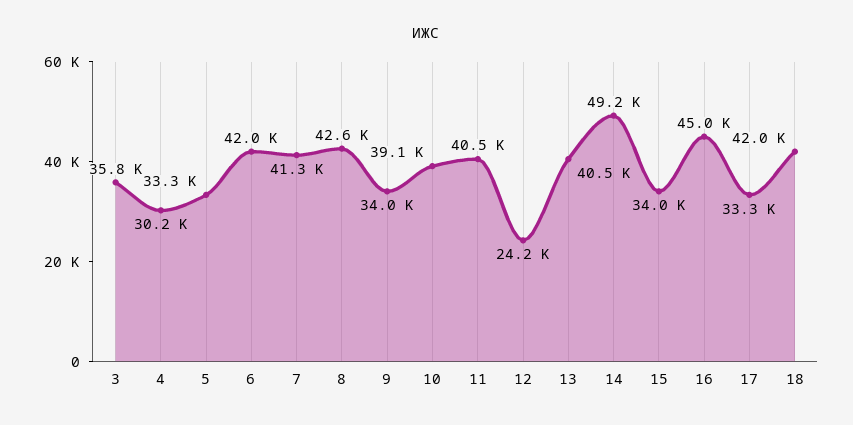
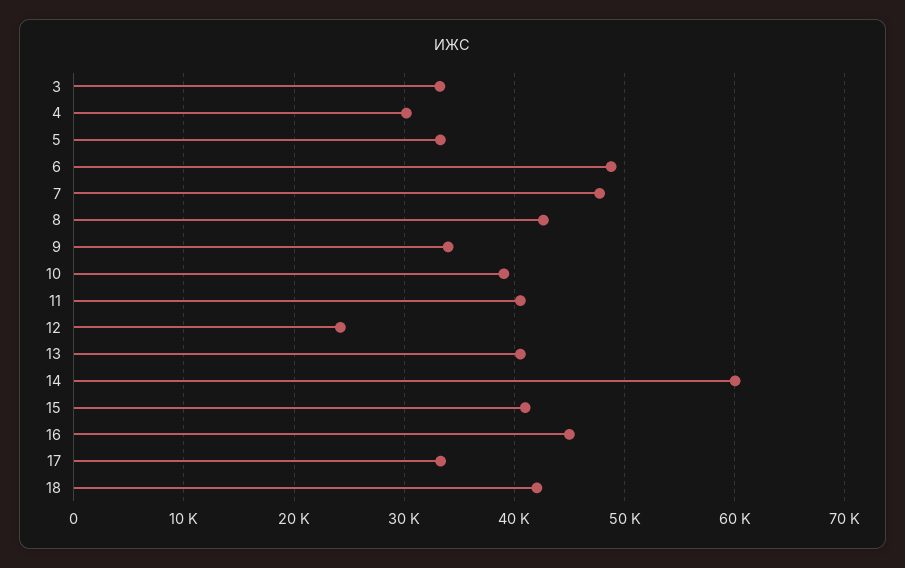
  {
-   "3": 35800,
+   "3": 33000,
    "4": 30200,
    "5": 33300,
-   "6": 42000,
+   "6": 49000,
-   "7": 41300,
+   "7": 48000,
    "8": 42600,
    "9": 34000,
    "10": 39100,
    "11": 40500,
    "12": 24200,
    "13": 40500,
-   "14": 49200,
+   "14": 60000,
-   "15": 34000,
+   "15": 41000,
    "16": 45000,
    "17": 33300,
    "18": 42000
  }

